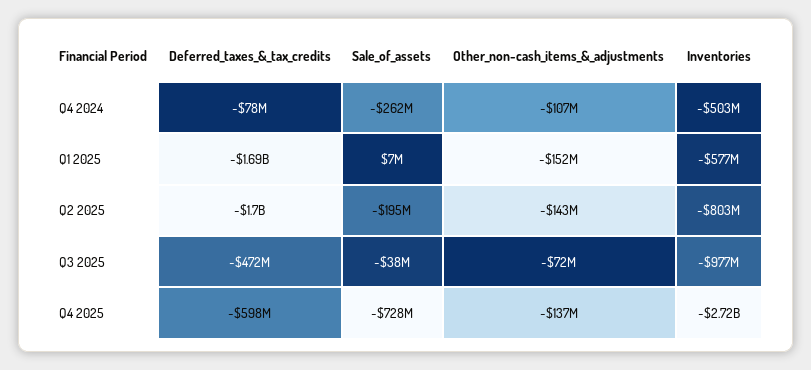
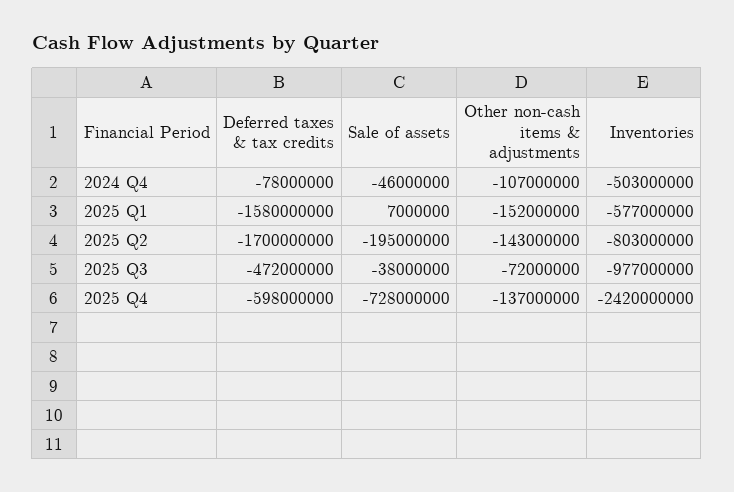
  {
    "Deferred_taxes_&_tax_credits": {
      "Q4 2024": -78000000,
-     "Q1 2025": -1690000000,
+     "Q1 2025": -1580000000,
      "Q2 2025": -1700000000,
      "Q3 2025": -472000000,
      "Q4 2025": -598000000
    },
    "Sale_of_assets": {
-     "Q4 2024": -262000000,
+     "Q4 2024": -46000000,
      "Q1 2025": 7000000,
      "Q2 2025": -195000000,
      "Q3 2025": -38000000,
      "Q4 2025": -728000000
    },
    "Other_non-cash_items_&_adjustments": {
      "Q4 2024": -107000000,
      "Q1 2025": -152000000,
      "Q2 2025": -143000000,
      "Q3 2025": -72000000,
      "Q4 2025": -137000000
    },
    "Inventories": {
      "Q4 2024": -503000000,
      "Q1 2025": -577000000,
      "Q2 2025": -803000000,
      "Q3 2025": -977000000,
-     "Q4 2025": -2720000000
+     "Q4 2025": -2420000000
    }
  }

